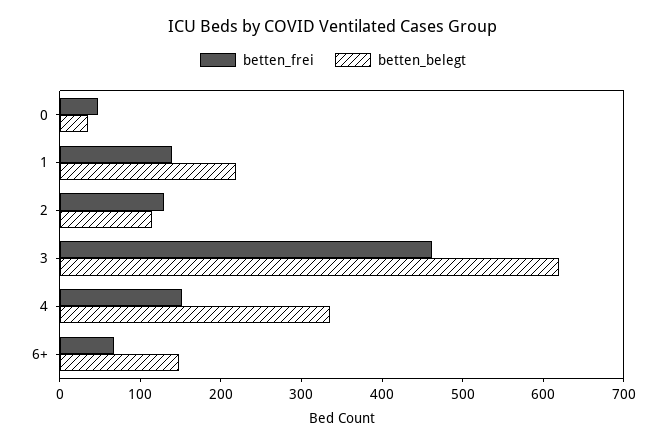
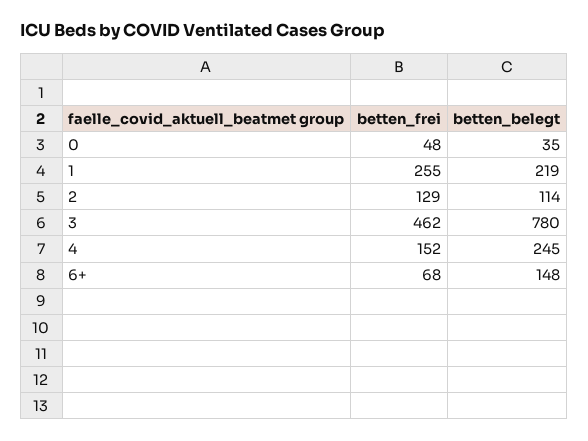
  {
    "betten_frei": {
      "0": 48,
-     "1": 140,
+     "1": 255,
      "2": 129,
      "3": 462,
      "4": 152,
      "6+": 68
    },
    "betten_belegt": {
      "0": 35,
      "1": 219,
      "2": 114,
-     "3": 620,
+     "3": 780,
-     "4": 340,
+     "4": 245,
      "6+": 148
    }
  }

